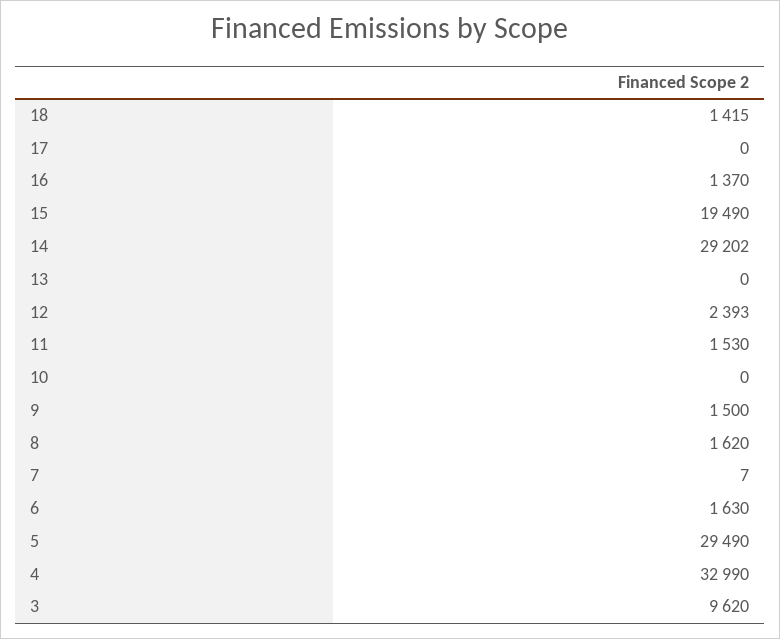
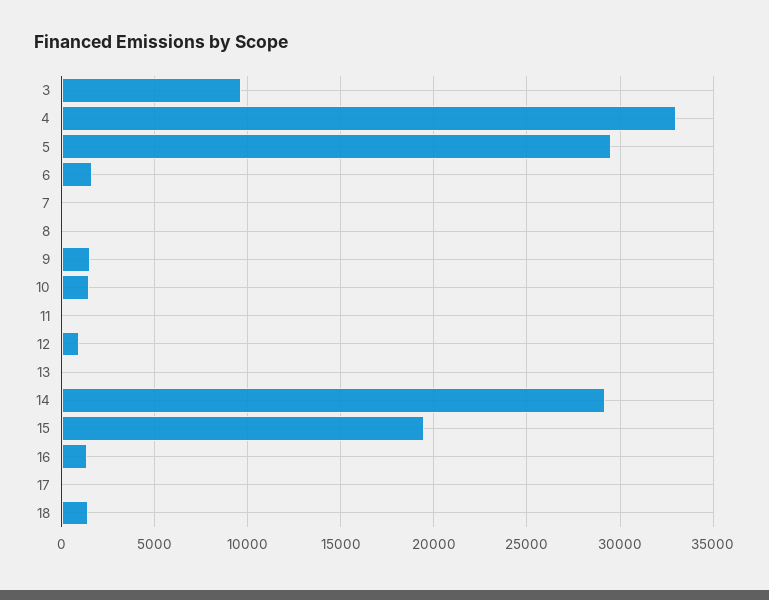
  {
    "18": 1415,
    "17": 0,
    "16": 1370,
    "15": 19490,
    "14": 29202,
    "13": 0,
-   "12": 2393,
+   "12": 1000,
-   "11": 1530,
+   "11": 0,
-   "10": 0,
+   "10": 1500,
    "9": 1500,
-   "8": 1620,
+   "8": 0,
    "7": 7,
    "6": 1630,
    "5": 29490,
    "4": 32990,
    "3": 9620
  }

